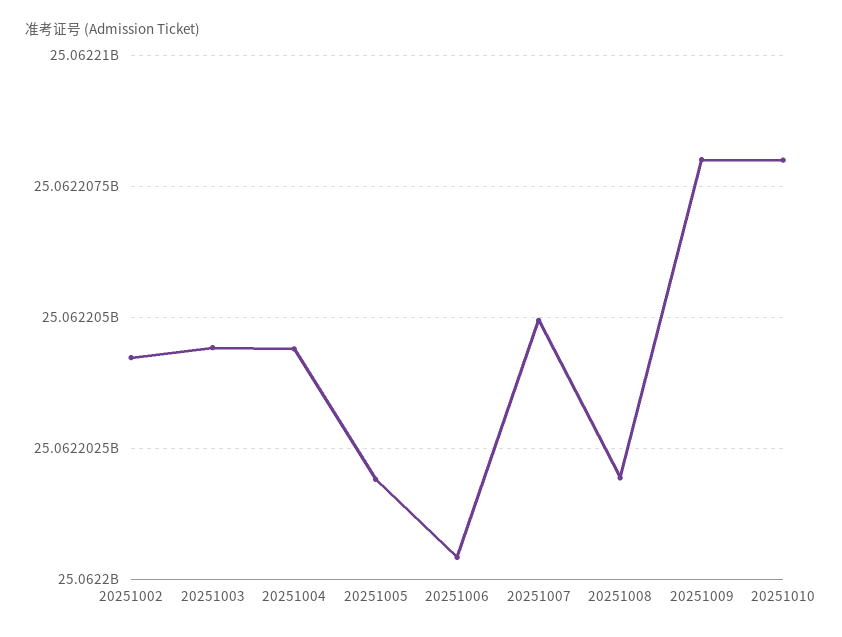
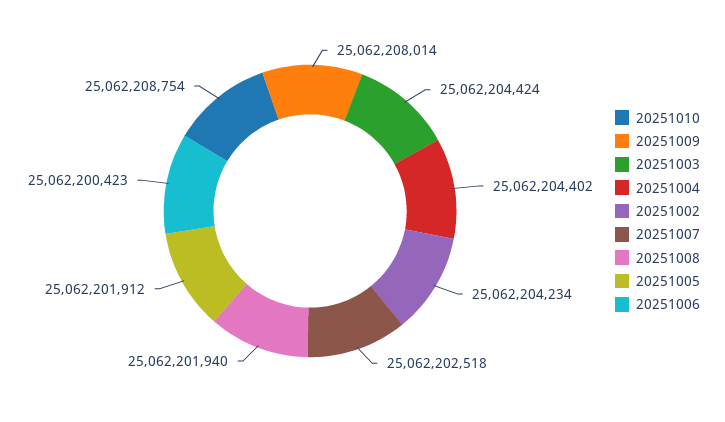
  {
    "20251002": 25062204234,
    "20251003": 25062204424,
    "20251004": 25062204402,
    "20251005": 25062201912,
    "20251006": 25062200423,
-   "20251007": 25062205000,
+   "20251007": 25062202518,
    "20251008": 25062201940,
    "20251009": 25062208014,
-   "20251010": 25062208000
+   "20251010": 25062208754
  }

